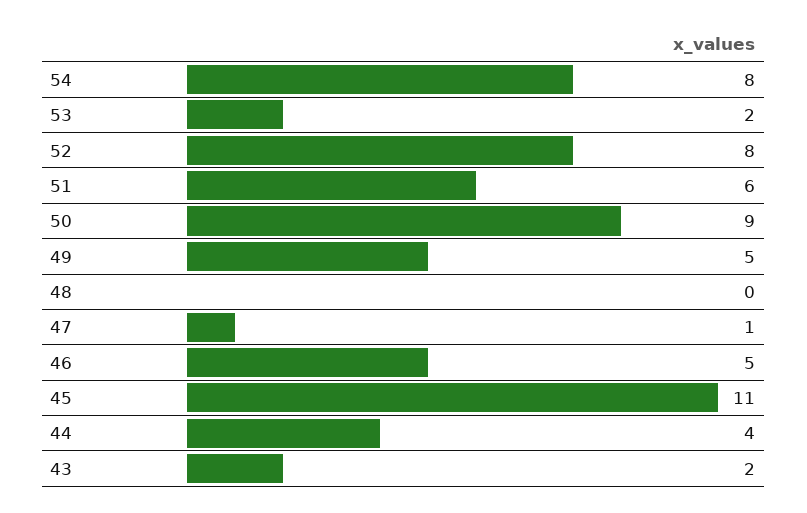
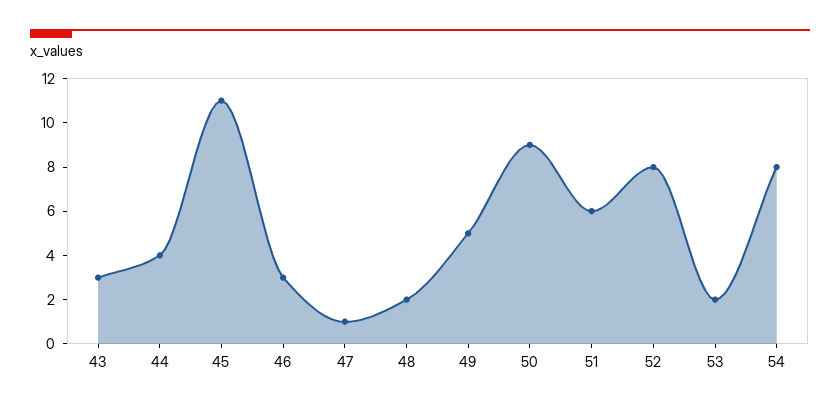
  {
    "54": 8,
    "53": 2,
    "52": 8,
    "51": 6,
    "50": 9,
    "49": 5,
-   "48": 0,
+   "48": 2,
    "47": 1,
-   "46": 5,
+   "46": 3,
    "45": 11,
    "44": 4,
-   "43": 2
+   "43": 3
  }

